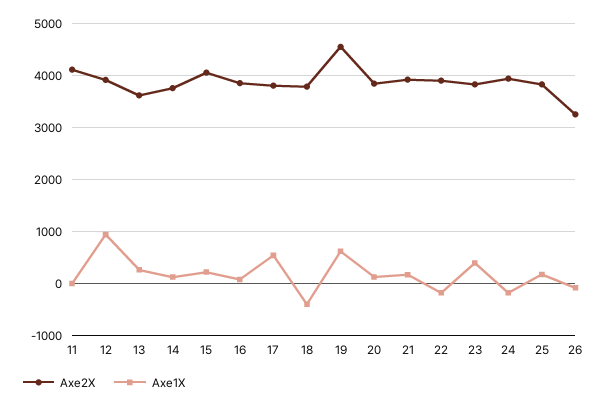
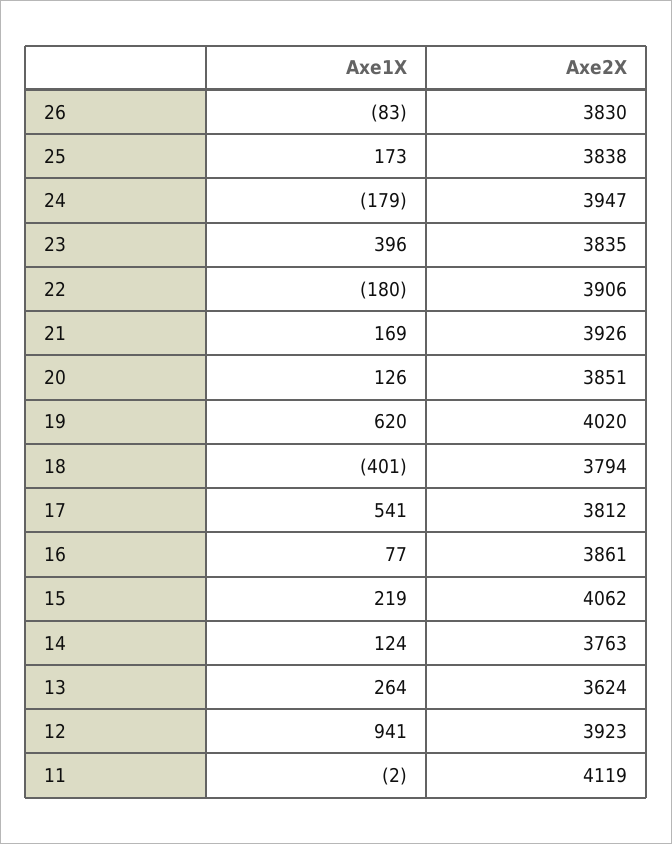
  {
    "Axe2X": {
      "11": 4119,
      "12": 3923,
      "13": 3624,
      "14": 3763,
      "15": 4062,
      "16": 3861,
      "17": 3812,
      "18": 3794,
-     "19": 4600,
+     "19": 4020,
      "20": 3851,
      "21": 3926,
      "22": 3906,
      "23": 3835,
      "24": 3947,
      "25": 3838,
-     "26": 3200
+     "26": 3830
    },
    "Axe1X": {
      "11": -2,
      "12": 941,
      "13": 264,
      "14": 124,
      "15": 219,
      "16": 77,
      "17": 541,
      "18": -401,
      "19": 620,
      "20": 126,
      "21": 169,
      "22": -180,
      "23": 396,
      "24": -179,
      "25": 173,
      "26": -83
    }
  }

